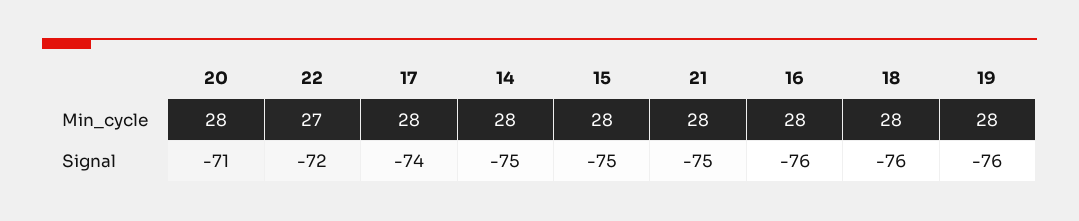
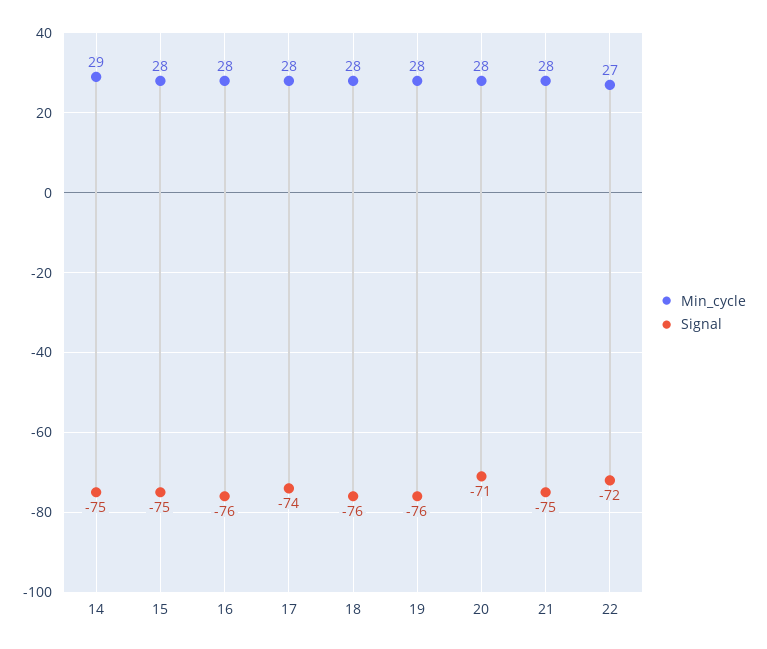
  {
    "Min_cycle": {
      "20": 28,
      "22": 27,
      "17": 28,
-     "14": 28,
+     "14": 29,
      "15": 28,
      "21": 28,
      "16": 28,
      "18": 28,
      "19": 28
    },
    "Signal": {
      "20": -71,
      "22": -72,
      "17": -74,
      "14": -75,
      "15": -75,
      "21": -75,
      "16": -76,
      "18": -76,
      "19": -76
    }
  }

